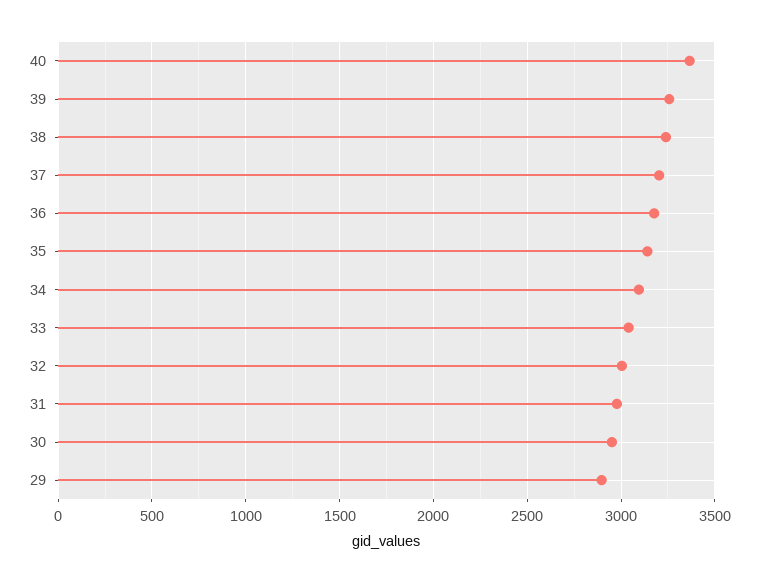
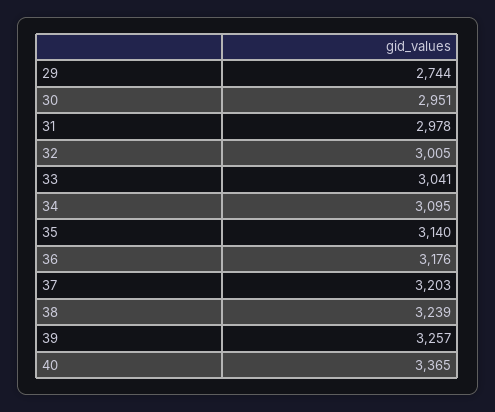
  {
    "40": 3365,
    "39": 3257,
    "38": 3239,
    "37": 3203,
    "36": 3176,
    "35": 3140,
    "34": 3095,
    "33": 3041,
    "32": 3005,
    "31": 2978,
    "30": 2951,
-   "29": 2900
+   "29": 2744
  }

